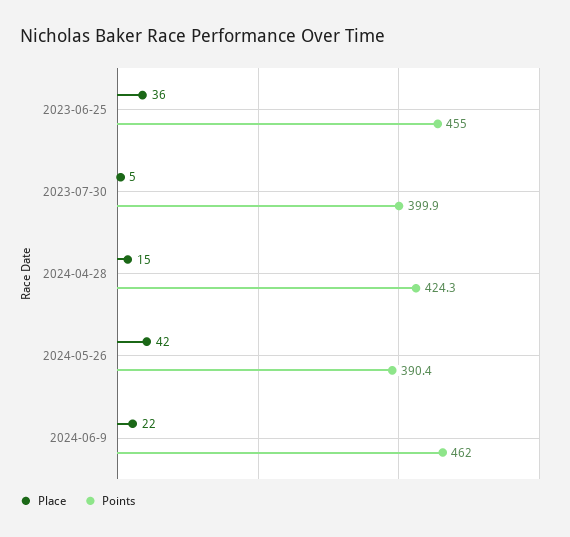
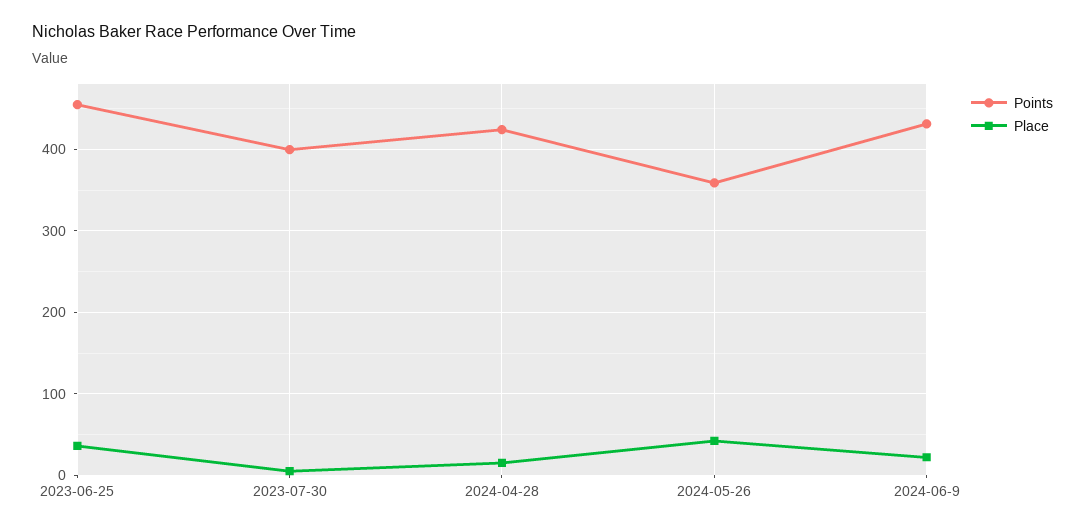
  {
    "Place": {
      "2023-06-25": 36,
      "2023-07-30": 5,
      "2024-04-28": 15,
      "2024-05-26": 42,
      "2024-06-9": 22
    },
    "Points": {
      "2023-06-25": 455,
      "2023-07-30": 399.9,
      "2024-04-28": 424.3,
-     "2024-05-26": 390.4,
+     "2024-05-26": 360,
-     "2024-06-9": 462
+     "2024-06-9": 430
    }
  }

